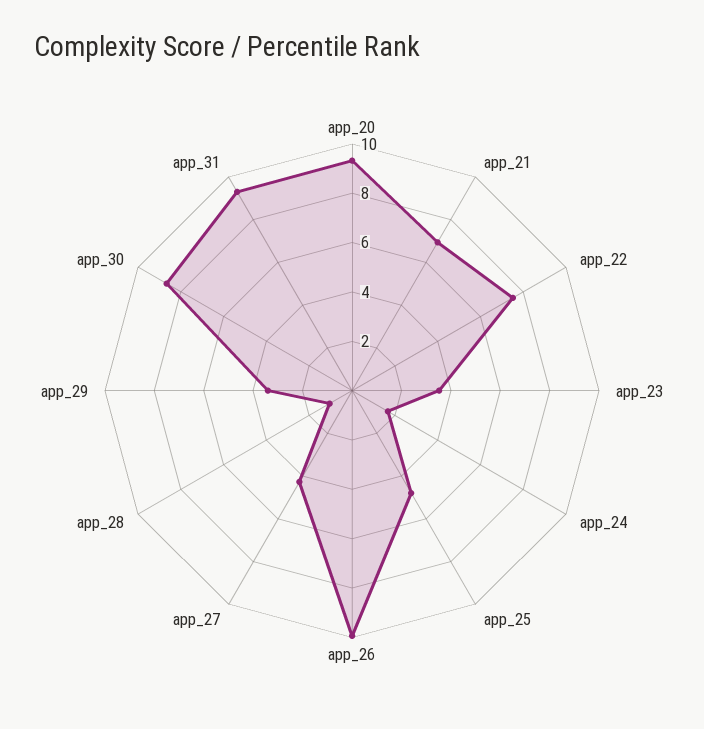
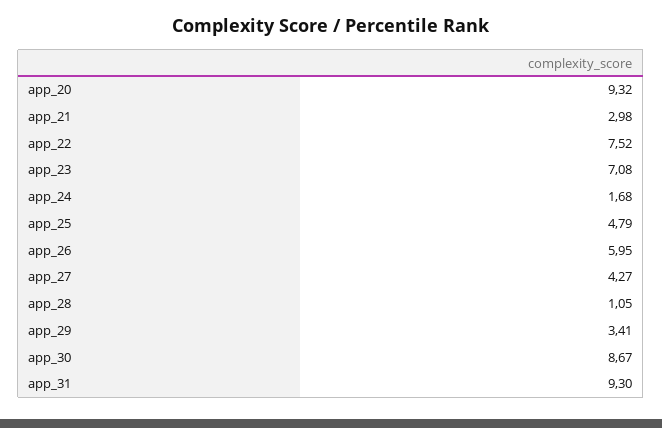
  {
    "app_20": 9.32,
-   "app_21": 7,
+   "app_21": 2.98,
    "app_22": 7.52,
-   "app_23": 3.5,
+   "app_23": 7.08,
    "app_24": 1.68,
    "app_25": 4.79,
-   "app_26": 10,
+   "app_26": 5.95,
    "app_27": 4.27,
    "app_28": 1.05,
    "app_29": 3.41,
    "app_30": 8.67,
    "app_31": 9.3
  }

